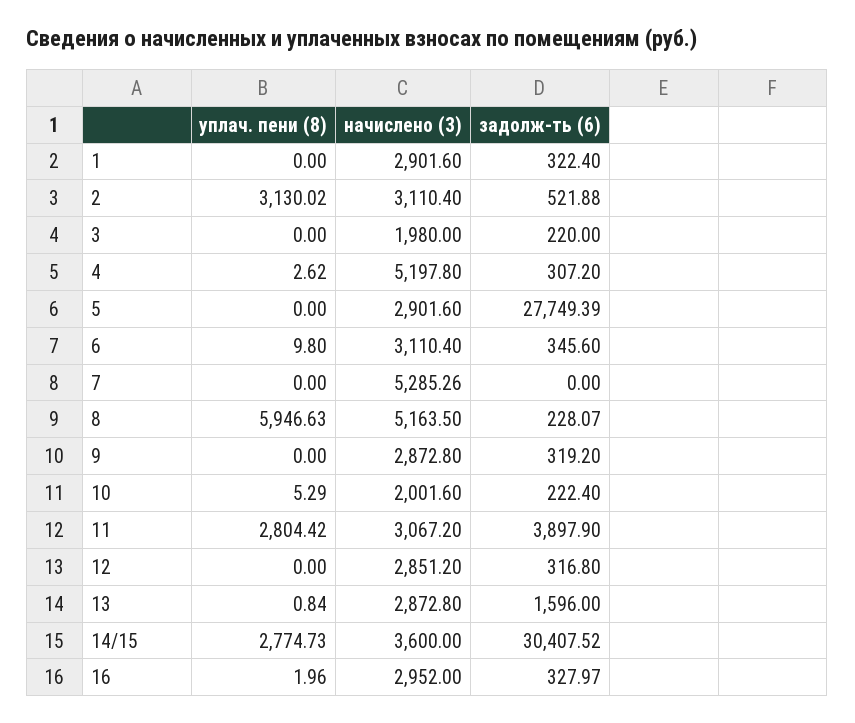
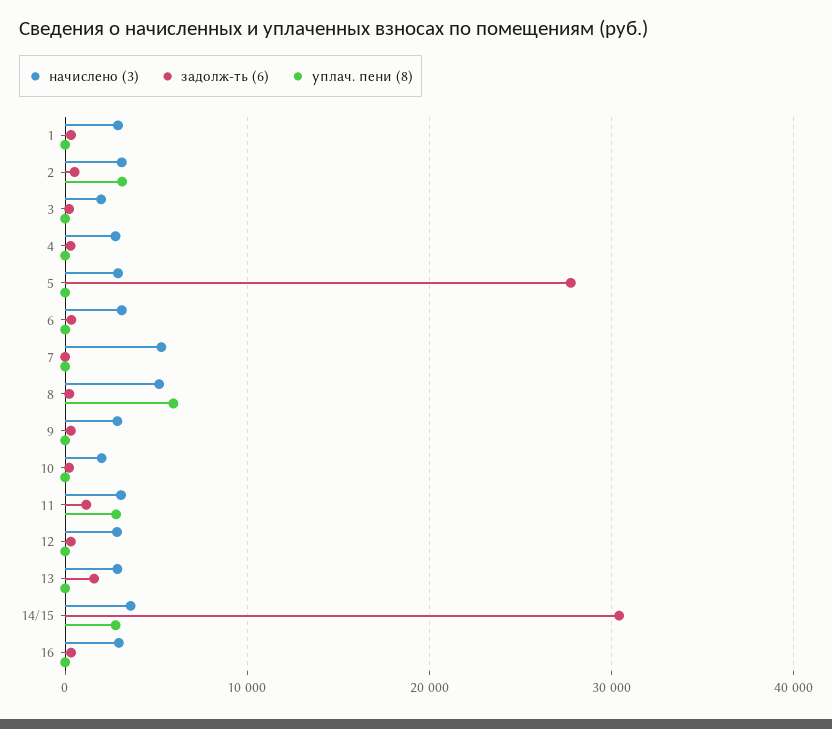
  {
    "уплач. пени (8)": {
      "1": 0,
      "2": 3130.02,
      "3": 0,
      "4": 2.62,
      "5": 0,
      "6": 9.8,
      "7": 0,
      "8": 5946.63,
      "9": 0,
      "10": 5.29,
      "11": 2804.42,
      "12": 0,
      "13": 0.84,
      "14/15": 2774.73,
      "16": 1.96
    },
    "начислено (3)": {
      "1": 2901.6,
      "2": 3110.4,
      "3": 1980,
-     "4": 5197.8,
+     "4": 3000,
      "5": 2901.6,
      "6": 3110.4,
      "7": 5285.26,
      "8": 5163.5,
      "9": 2872.8,
      "10": 2001.6,
      "11": 3067.2,
      "12": 2851.2,
      "13": 2872.8,
      "14/15": 3600,
      "16": 2952
    },
    "задолж-ть (6)": {
      "1": 322.4,
      "2": 521.88,
      "3": 220,
      "4": 307.2,
      "5": 27749.39,
      "6": 345.6,
      "7": 0,
      "8": 228.07,
      "9": 319.2,
      "10": 222.4,
-     "11": 3897.9,
+     "11": 1000,
      "12": 316.8,
      "13": 1596,
      "14/15": 30407.52,
      "16": 327.97
    }
  }

